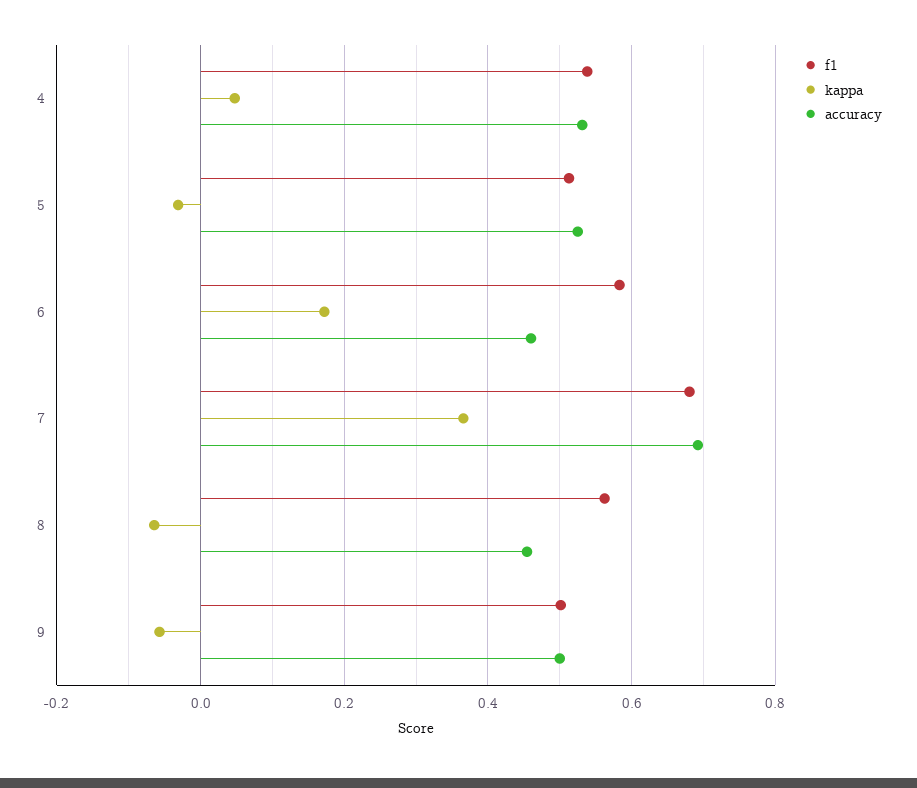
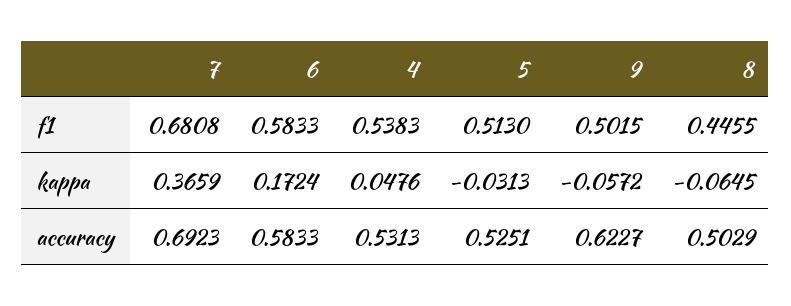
  {
    "f1": {
      "4": 0.5383,
      "5": 0.513,
      "6": 0.5833,
      "7": 0.6808,
-     "8": 0.56,
+     "8": 0.4455,
      "9": 0.5015
    },
    "kappa": {
      "4": 0.0476,
      "5": -0.0313,
      "6": 0.1724,
      "7": 0.3659,
      "8": -0.0645,
      "9": -0.0572
    },
    "accuracy": {
      "4": 0.5313,
      "5": 0.5251,
-     "6": 0.46,
+     "6": 0.5833,
      "7": 0.6923,
-     "8": 0.46,
+     "8": 0.5029,
-     "9": 0.5
+     "9": 0.6227
    }
  }

